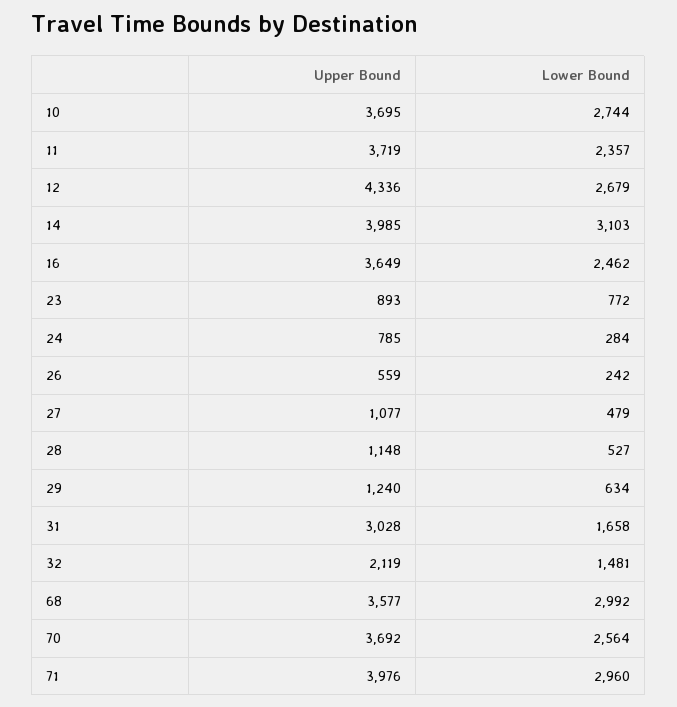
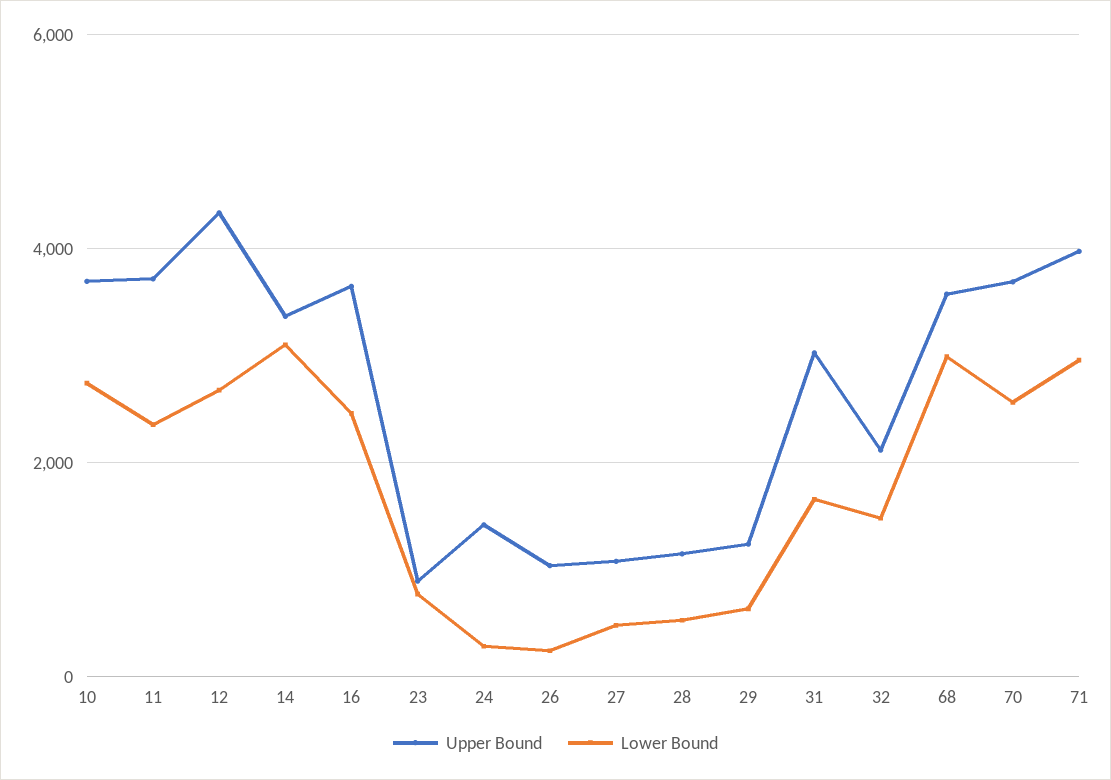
  {
    "Upper Bound": {
      "10": 3695,
      "11": 3719,
      "12": 4336,
-     "14": 3985,
+     "14": 3400,
      "16": 3649,
      "23": 893,
-     "24": 785,
+     "24": 1400,
-     "26": 559,
+     "26": 1000,
      "27": 1077,
      "28": 1148,
      "29": 1240,
      "31": 3028,
      "32": 2119,
      "68": 3577,
      "70": 3692,
      "71": 3976
    },
    "Lower Bound": {
      "10": 2744,
      "11": 2357,
      "12": 2679,
      "14": 3103,
      "16": 2462,
      "23": 772,
      "24": 284,
      "26": 242,
      "27": 479,
      "28": 527,
      "29": 634,
      "31": 1658,
      "32": 1481,
      "68": 2992,
      "70": 2564,
      "71": 2960
    }
  }

